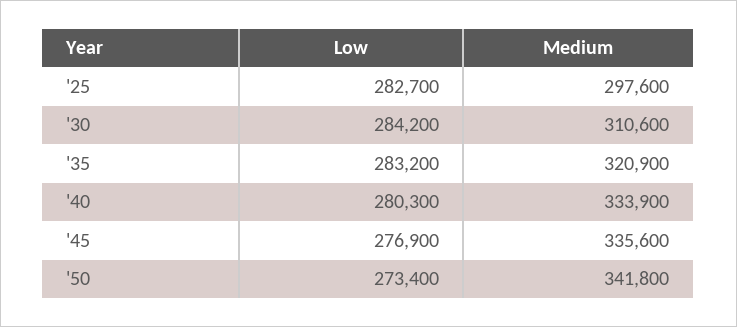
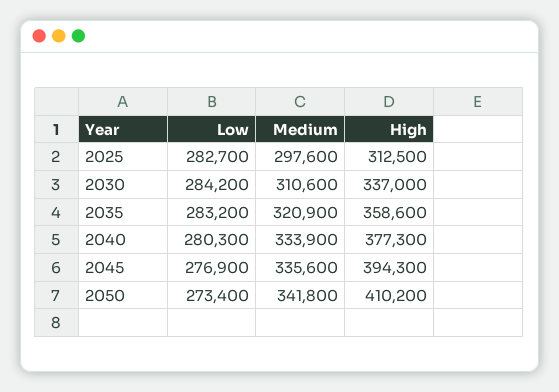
  {
    "Low": {
      "'25": 282700,
      "'30": 284200,
      "'35": 283200,
      "'40": 280300,
      "'45": 276900,
      "'50": 273400
    },
    "Medium": {
      "'25": 297600,
      "'30": 310600,
      "'35": 320900,
      "'40": 333900,
      "'45": 335600,
      "'50": 341800
-   }
+   },
+   "High": {
+     "'25": 312500,
+     "'30": 337000,
+     "'35": 358600,
+     "'40": 377300,
+     "'45": 394300,
+     "'50": 410200
+   }
  }

